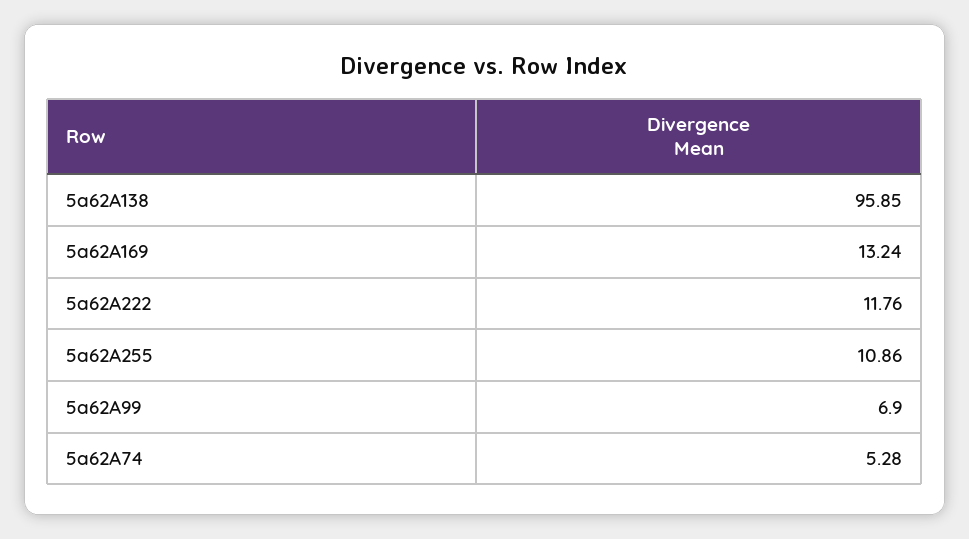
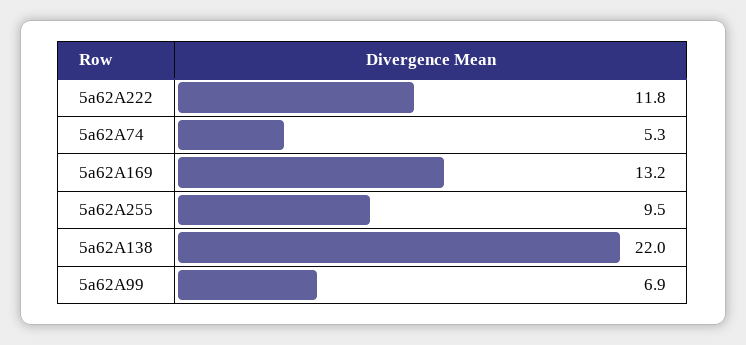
  {
-   "5a62A138": 95.85,
+   "5a62A138": 22,
    "5a62A169": 13.24,
    "5a62A222": 11.76,
-   "5a62A255": 10.86,
+   "5a62A255": 9.5,
    "5a62A99": 6.9,
    "5a62A74": 5.28
  }

